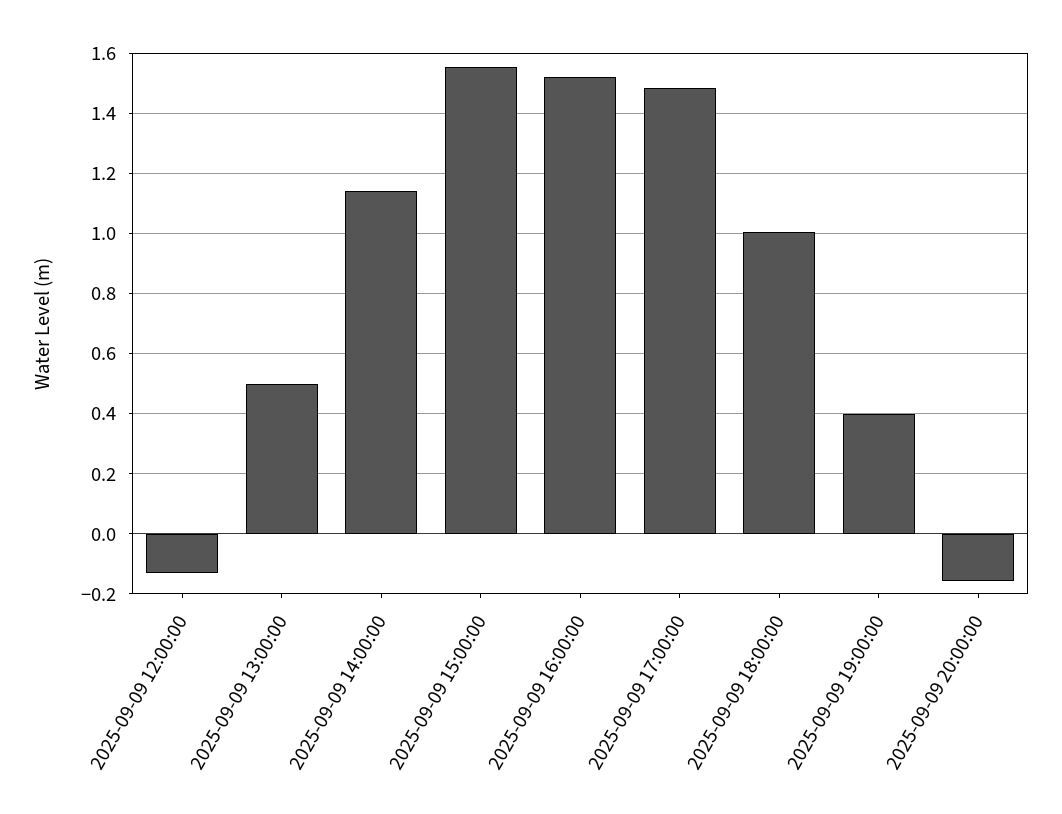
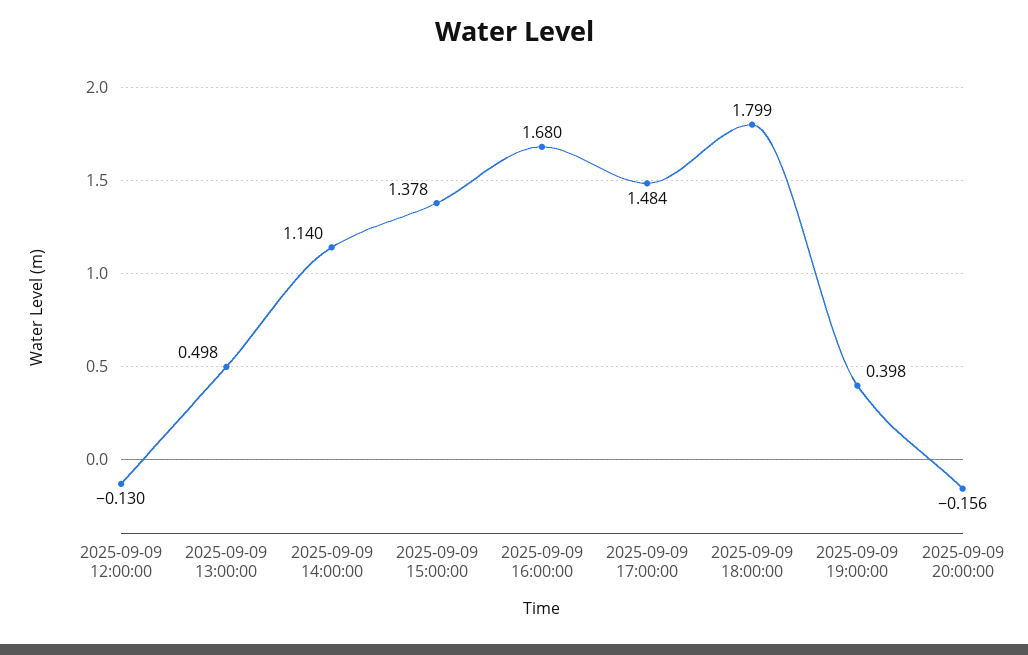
  {
    "2025-09-09 12:00:00": -0.13,
    "2025-09-09 13:00:00": 0.498,
    "2025-09-09 14:00:00": 1.14,
-   "2025-09-09 15:00:00": 1.56,
+   "2025-09-09 15:00:00": 1.378,
-   "2025-09-09 16:00:00": 1.52,
+   "2025-09-09 16:00:00": 1.68,
    "2025-09-09 17:00:00": 1.484,
-   "2025-09-09 18:00:00": 1,
+   "2025-09-09 18:00:00": 1.799,
    "2025-09-09 19:00:00": 0.398,
    "2025-09-09 20:00:00": -0.156
  }

